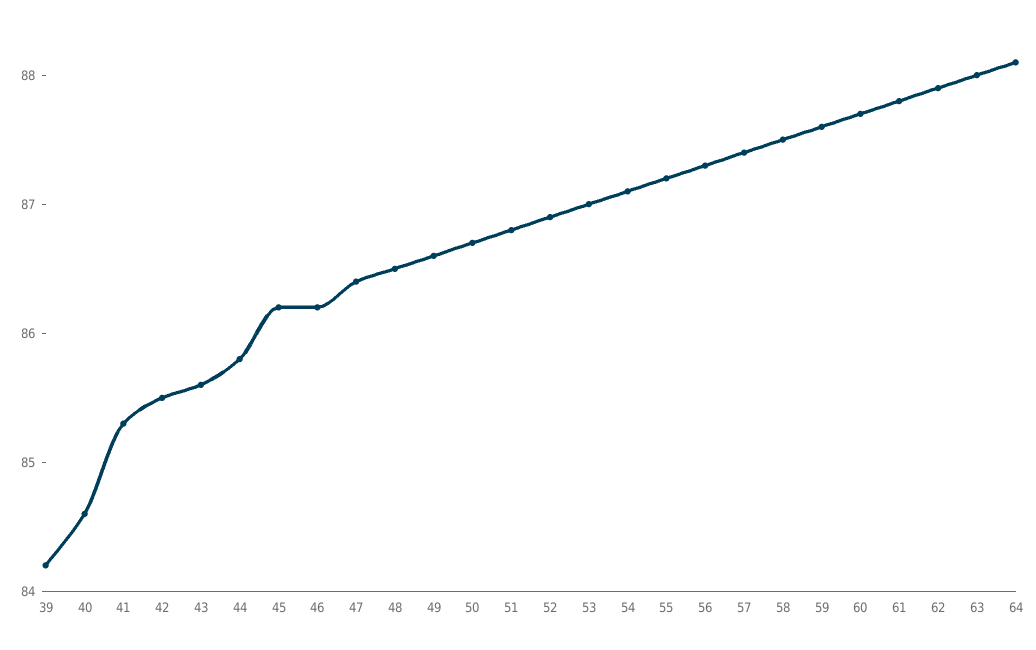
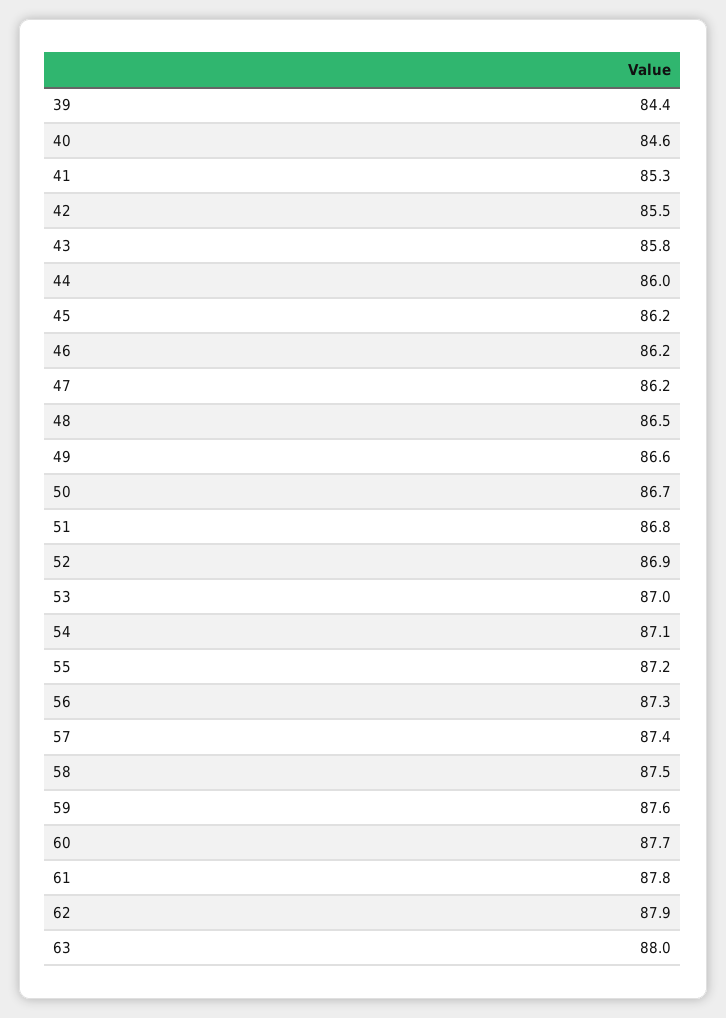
  {
-   "39": 84.2,
+   "39": 84.4,
    "40": 84.6,
    "41": 85.3,
    "42": 85.5,
-   "43": 85.6,
+   "43": 85.8,
-   "44": 85.8,
+   "44": 86,
    "45": 86.2,
    "46": 86.2,
-   "47": 86.4,
+   "47": 86.2,
    "48": 86.5,
    "49": 86.6,
    "50": 86.7,
    "51": 86.8,
    "52": 86.9,
    "53": 87,
    "54": 87.1,
    "55": 87.2,
    "56": 87.3,
    "57": 87.4,
    "58": 87.5,
    "59": 87.6,
    "60": 87.7,
    "61": 87.8,
    "62": 87.9,
-   "63": 88,
+   "63": 88
-   "64": 88.1
  }

